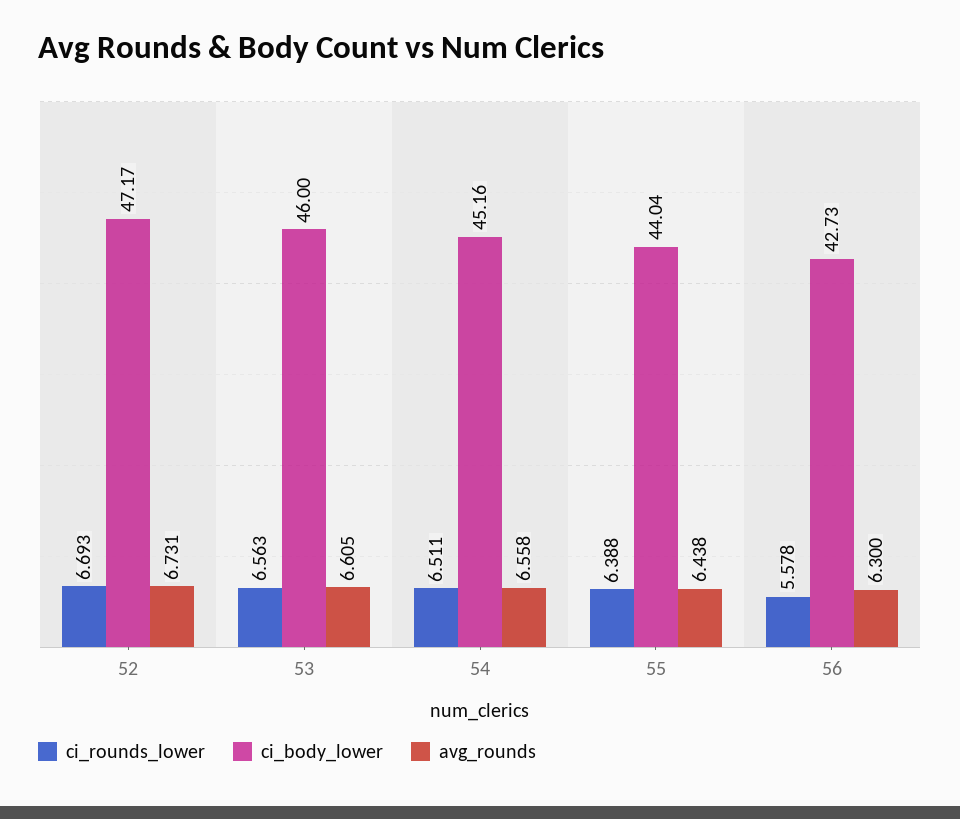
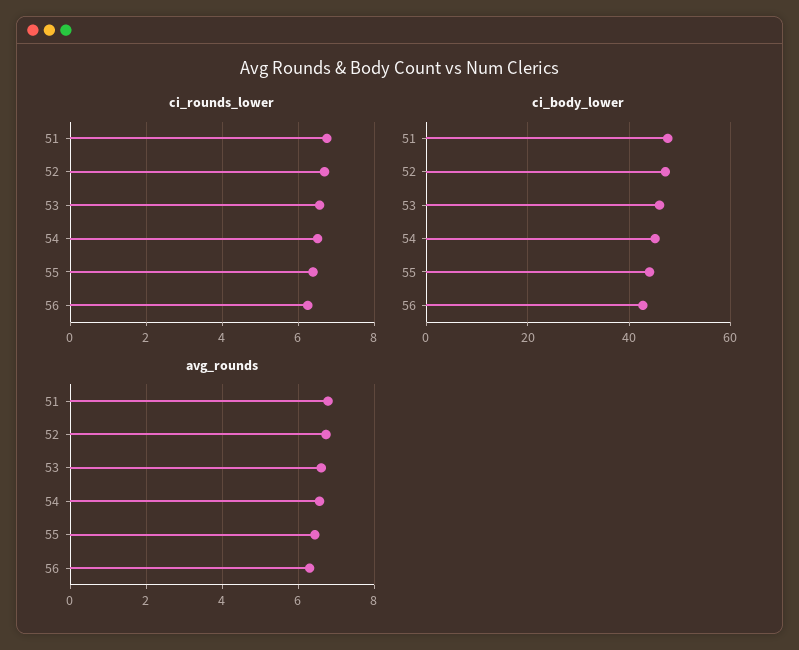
  {
    "ci_rounds_lower": {
      "52": 6.693,
      "53": 6.563,
      "54": 6.511,
      "55": 6.388,
-     "56": 5.578
+     "56": 6.2,
+     "51": 6.8
    },
    "ci_body_lower": {
      "52": 47.17,
      "53": 46,
      "54": 45.16,
      "55": 44.04,
-     "56": 42.73
+     "56": 42.73,
+     "51": 48
    },
    "avg_rounds": {
      "52": 6.731,
      "53": 6.605,
      "54": 6.558,
      "55": 6.438,
-     "56": 6.3
+     "56": 6.3,
+     "51": 6.8
    }
  }

